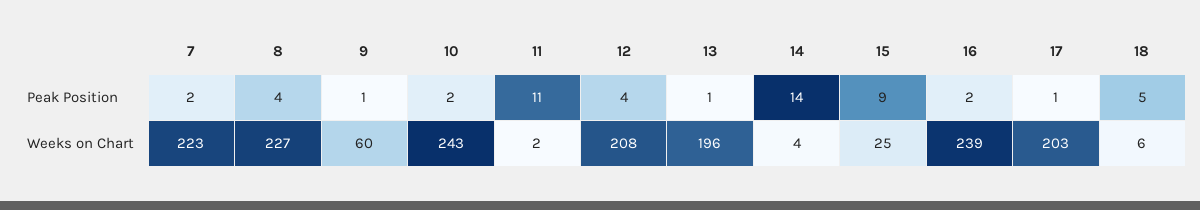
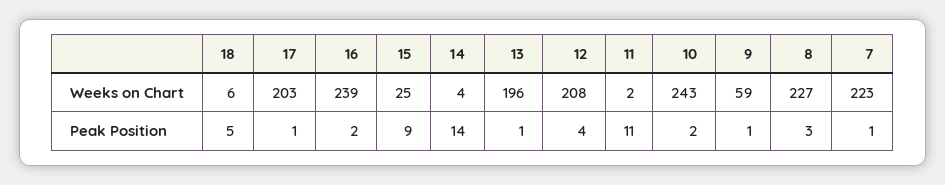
  {
    "7": {
-     "Peak Position": 2,
+     "Peak Position": 1,
      "Weeks on Chart": 223
    },
    "8": {
-     "Peak Position": 4,
+     "Peak Position": 3,
      "Weeks on Chart": 227
    },
    "9": {
      "Peak Position": 1,
-     "Weeks on Chart": 60
+     "Weeks on Chart": 59
    },
    "10": {
      "Peak Position": 2,
      "Weeks on Chart": 243
    },
    "11": {
      "Peak Position": 11,
      "Weeks on Chart": 2
    },
    "12": {
      "Peak Position": 4,
      "Weeks on Chart": 208
    },
    "13": {
      "Peak Position": 1,
      "Weeks on Chart": 196
    },
    "14": {
      "Peak Position": 14,
      "Weeks on Chart": 4
    },
    "15": {
      "Peak Position": 9,
      "Weeks on Chart": 25
    },
    "16": {
      "Peak Position": 2,
      "Weeks on Chart": 239
    },
    "17": {
      "Peak Position": 1,
      "Weeks on Chart": 203
    },
    "18": {
      "Peak Position": 5,
      "Weeks on Chart": 6
    }
  }

